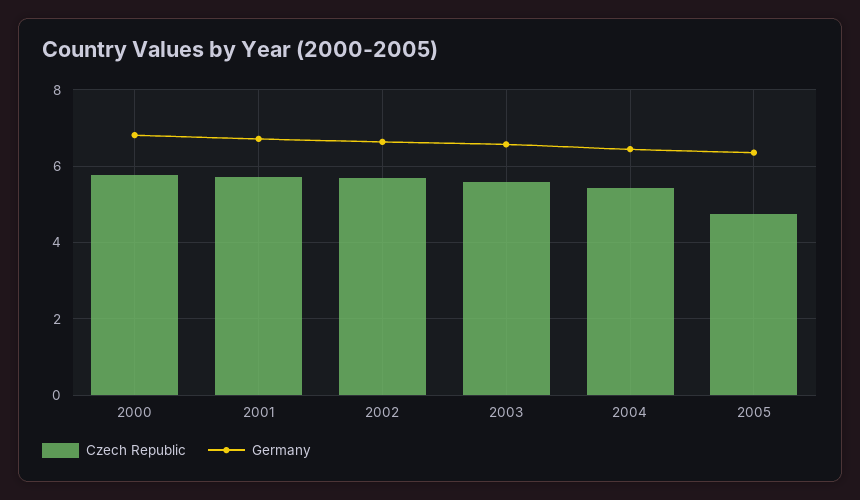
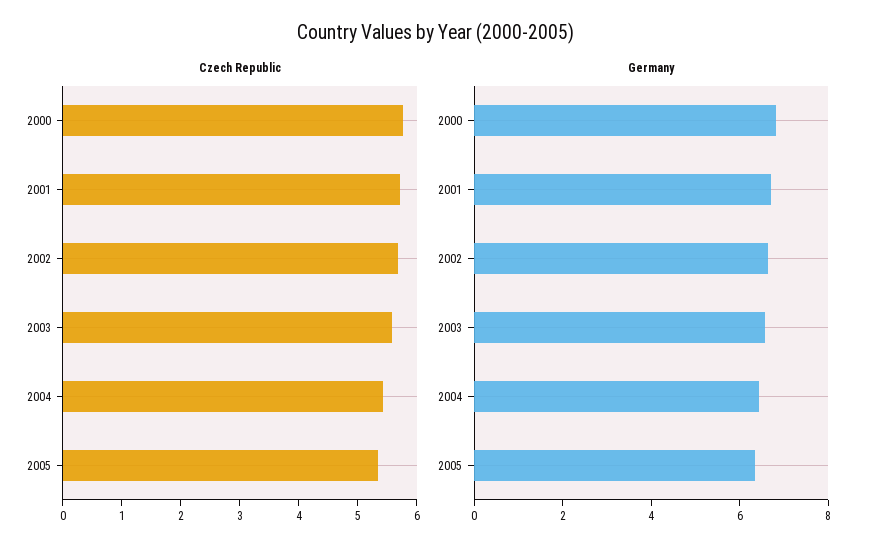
  {
    "Czech Republic": {
      "2000": 5.8,
      "2001": 5.8,
      "2002": 5.6,
      "2003": 5.6,
      "2004": 5.4,
-     "2005": 4.8
+     "2005": 5.4
    },
    "Germany": {
      "2000": 6.8,
      "2001": 6.8,
      "2002": 6.6,
      "2003": 6.6,
      "2004": 6.4,
      "2005": 6.4
    }
  }

